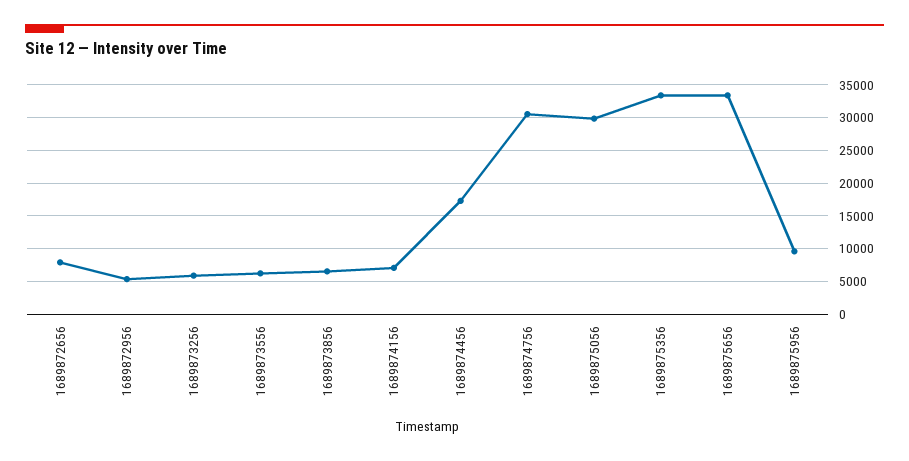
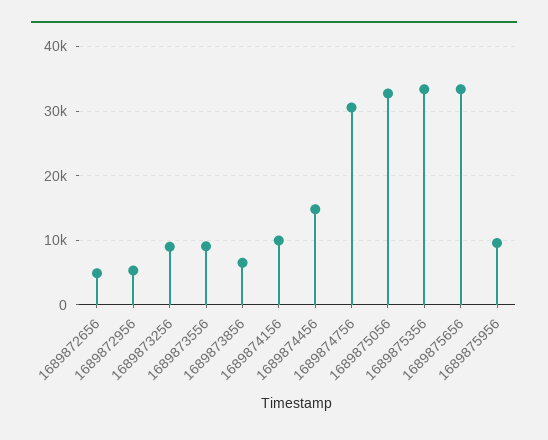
  {
-   "1689872656": 8000,
+   "1689872656": 5000,
    "1689872956": 5000,
-   "1689873256": 6000,
+   "1689873256": 9000,
-   "1689873556": 6000,
+   "1689873556": 9000,
    "1689873856": 7000,
-   "1689874156": 7000,
+   "1689874156": 10000,
-   "1689874456": 17000,
+   "1689874456": 15000,
    "1689874756": 31000,
-   "1689875056": 30000,
+   "1689875056": 33000,
    "1689875356": 33000,
    "1689875656": 33000,
    "1689875956": 10000
  }

